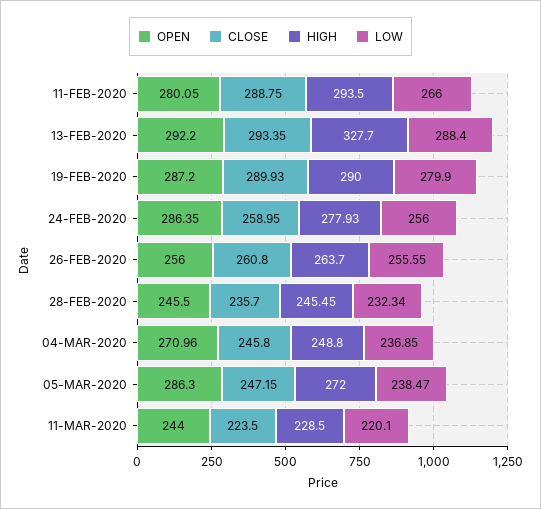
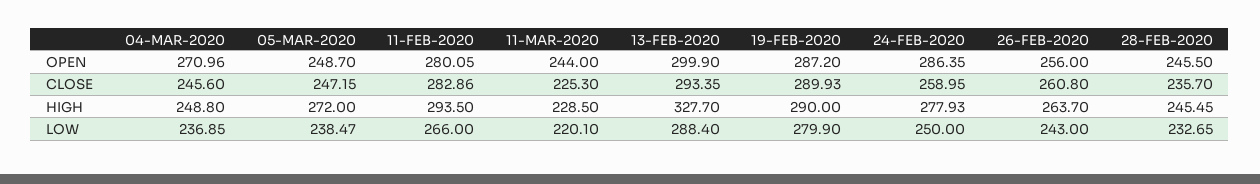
  {
    "OPEN": {
      "11-FEB-2020": 280.05,
-     "13-FEB-2020": 292.2,
+     "13-FEB-2020": 299.9,
      "19-FEB-2020": 287.2,
      "24-FEB-2020": 286.35,
      "26-FEB-2020": 256,
      "28-FEB-2020": 245.5,
      "04-MAR-2020": 270.96,
-     "05-MAR-2020": 286.3,
+     "05-MAR-2020": 248.7,
      "11-MAR-2020": 244
    },
    "CLOSE": {
-     "11-FEB-2020": 288.75,
+     "11-FEB-2020": 282.86,
      "13-FEB-2020": 293.35,
      "19-FEB-2020": 289.93,
      "24-FEB-2020": 258.95,
      "26-FEB-2020": 260.8,
      "28-FEB-2020": 235.7,
-     "04-MAR-2020": 245.8,
+     "04-MAR-2020": 245.6,
      "05-MAR-2020": 247.15,
-     "11-MAR-2020": 223.5
+     "11-MAR-2020": 225.3
    },
    "HIGH": {
      "11-FEB-2020": 293.5,
      "13-FEB-2020": 327.7,
      "19-FEB-2020": 290,
      "24-FEB-2020": 277.93,
      "26-FEB-2020": 263.7,
      "28-FEB-2020": 245.45,
      "04-MAR-2020": 248.8,
      "05-MAR-2020": 272,
      "11-MAR-2020": 228.5
    },
    "LOW": {
      "11-FEB-2020": 266,
      "13-FEB-2020": 288.4,
      "19-FEB-2020": 279.9,
-     "24-FEB-2020": 256,
+     "24-FEB-2020": 250,
-     "26-FEB-2020": 255.55,
+     "26-FEB-2020": 243,
-     "28-FEB-2020": 232.34,
+     "28-FEB-2020": 232.65,
      "04-MAR-2020": 236.85,
      "05-MAR-2020": 238.47,
      "11-MAR-2020": 220.1
    }
  }

